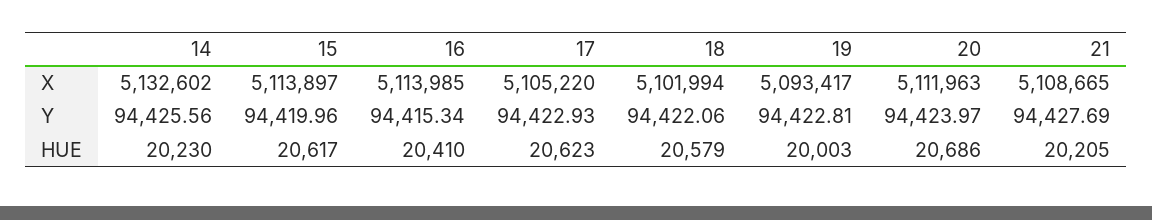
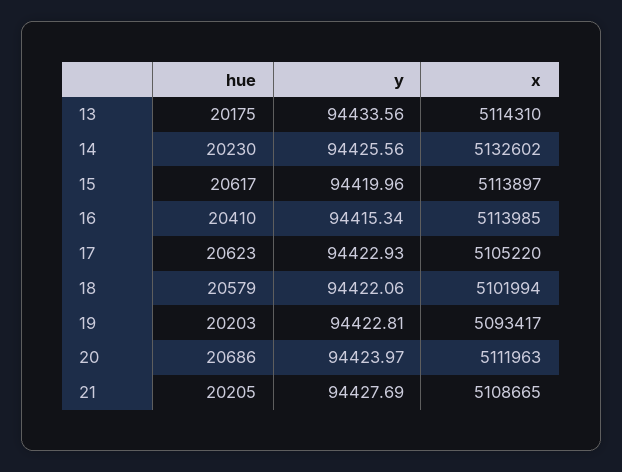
  {
    "14": {
      "X": 5132602,
      "Y": 94425.56,
      "HUE": 20230
    },
    "15": {
      "X": 5113897,
      "Y": 94419.96,
      "HUE": 20617
    },
    "16": {
      "X": 5113985,
      "Y": 94415.34,
      "HUE": 20410
    },
    "17": {
      "X": 5105220,
      "Y": 94422.93,
      "HUE": 20623
    },
    "18": {
      "X": 5101994,
      "Y": 94422.06,
      "HUE": 20579
    },
    "19": {
      "X": 5093417,
      "Y": 94422.81,
-     "HUE": 20003
+     "HUE": 20203
    },
    "20": {
      "X": 5111963,
      "Y": 94423.97,
      "HUE": 20686
    },
    "21": {
      "X": 5108665,
      "Y": 94427.69,
      "HUE": 20205
-   }
+   },
+   "13": {
+     "HUE": 20175,
+     "Y": 94433.56,
+     "X": 5114310
+   }
  }

